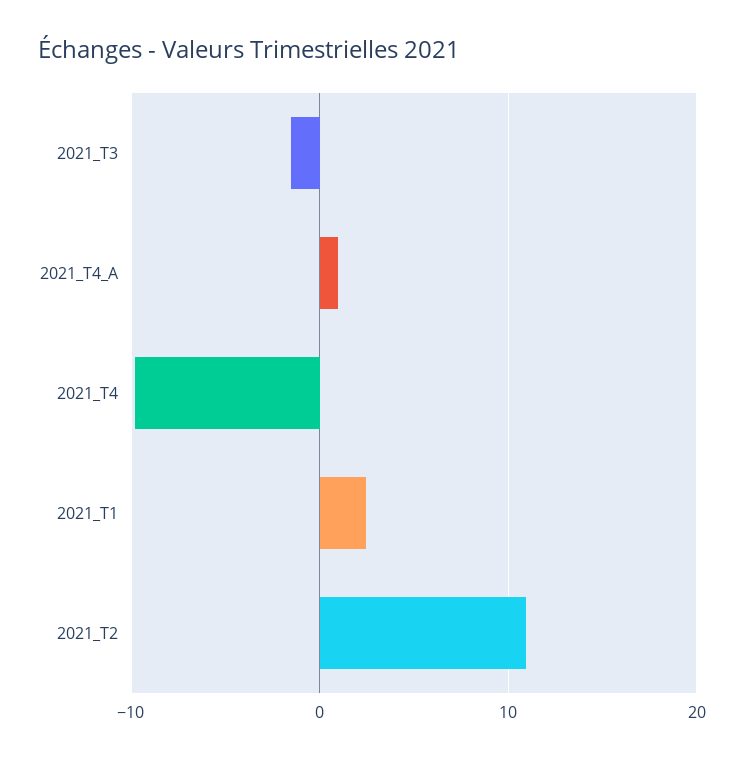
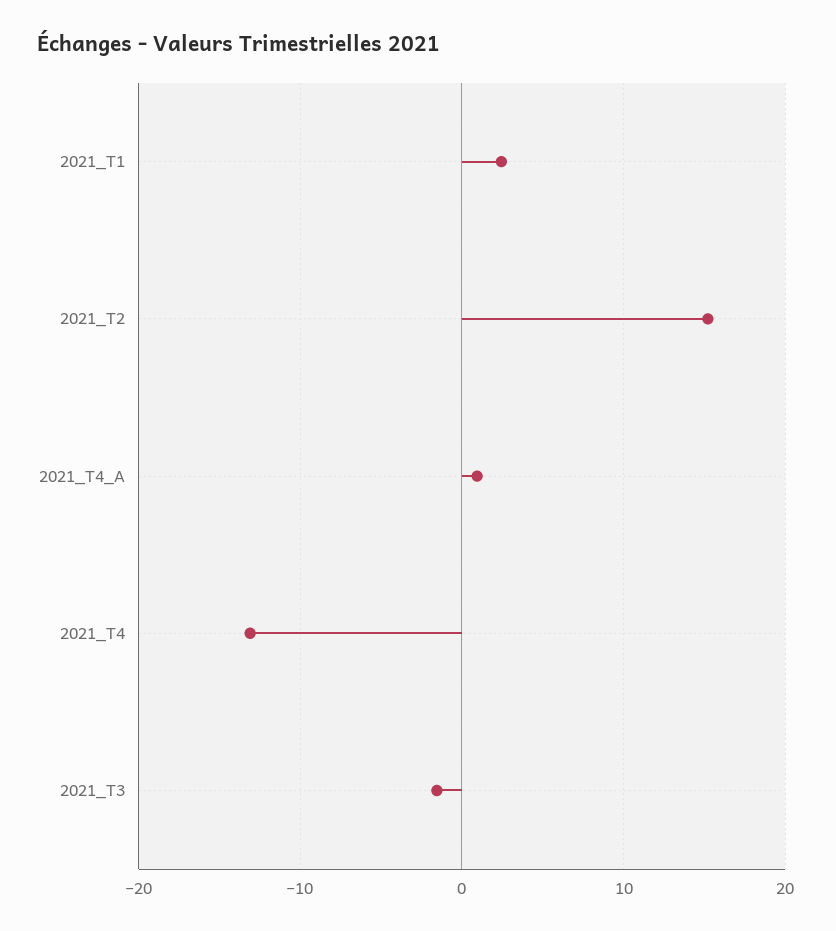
  {
    "2021_T3": -2,
    "2021_T4_A": 1,
-   "2021_T4": -10,
+   "2021_T4": -13,
    "2021_T1": 2,
-   "2021_T2": 11
+   "2021_T2": 15
  }

